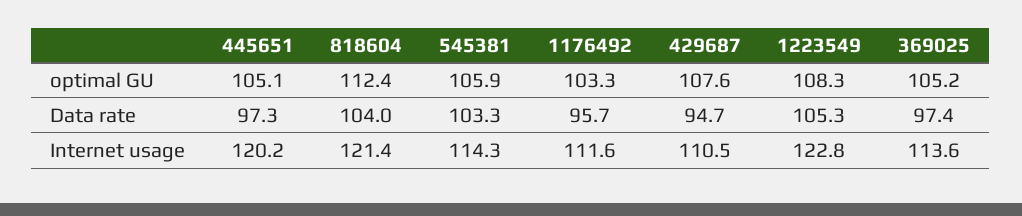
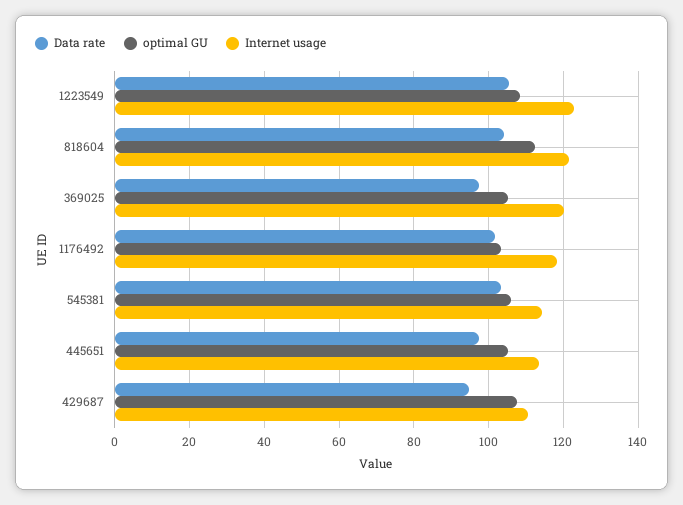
  {
    "optimal GU": {
      "445651": 105.1,
      "818604": 112.4,
      "545381": 105.9,
      "1176492": 103.3,
      "429687": 107.6,
      "1223549": 108.3,
      "369025": 105.2
    },
    "Data rate": {
      "445651": 97.3,
      "818604": 104,
      "545381": 103.3,
-     "1176492": 95.7,
+     "1176492": 102,
      "429687": 94.7,
      "1223549": 105.3,
      "369025": 97.4
    },
    "Internet usage": {
-     "445651": 120.2,
+     "445651": 114,
      "818604": 121.4,
      "545381": 114.3,
-     "1176492": 111.6,
+     "1176492": 118,
      "429687": 110.5,
      "1223549": 122.8,
-     "369025": 113.6
+     "369025": 120
    }
  }

